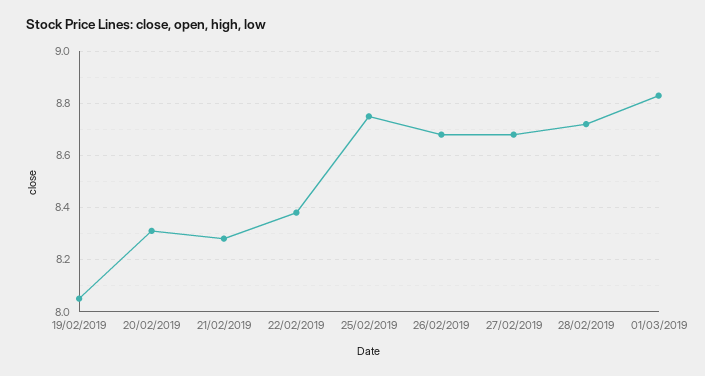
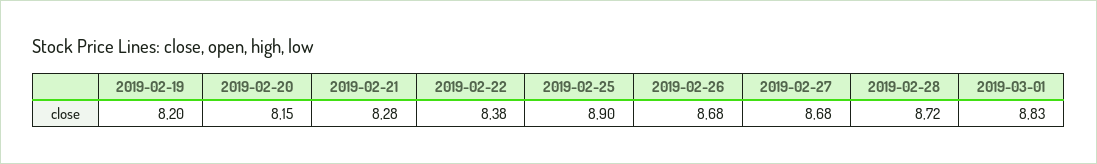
  {
-   "19/02/2019": 8.05,
+   "19/02/2019": 8.2,
-   "20/02/2019": 8.3,
+   "20/02/2019": 8.15,
    "21/02/2019": 8.28,
    "22/02/2019": 8.38,
-   "25/02/2019": 8.75,
+   "25/02/2019": 8.9,
    "26/02/2019": 8.68,
    "27/02/2019": 8.68,
    "28/02/2019": 8.72,
    "01/03/2019": 8.83
  }

